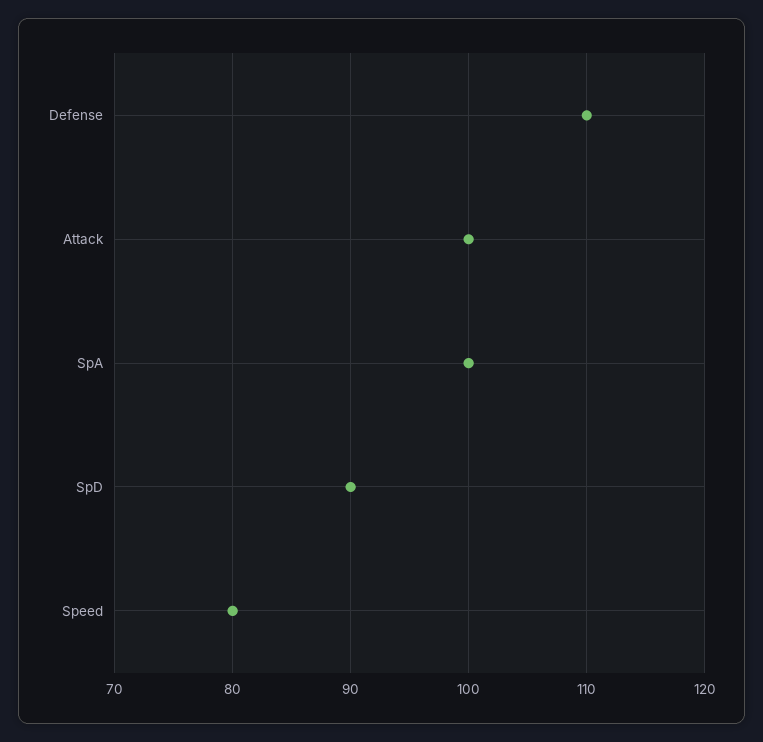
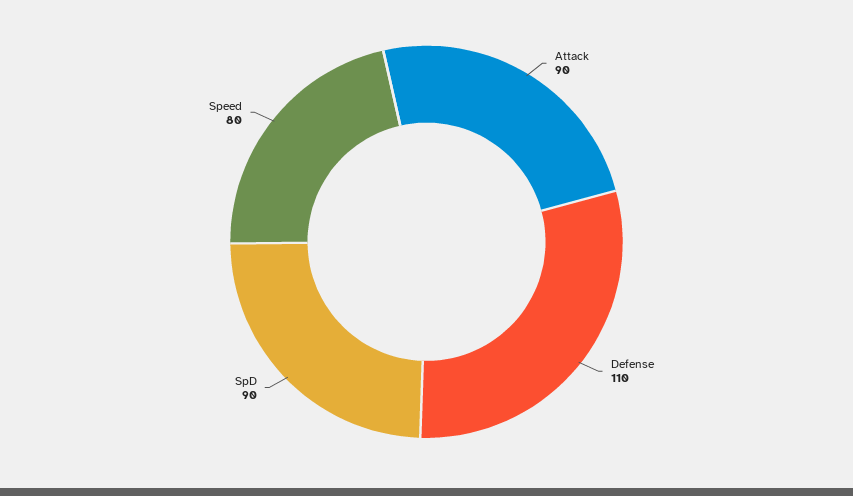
  {
    "Defense": 110,
-   "Attack": 100,
+   "Attack": 90,
-   "SpA": 100,
    "SpD": 90,
    "Speed": 80
  }

